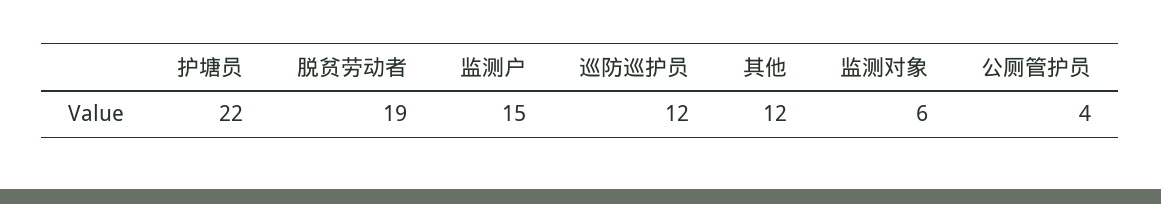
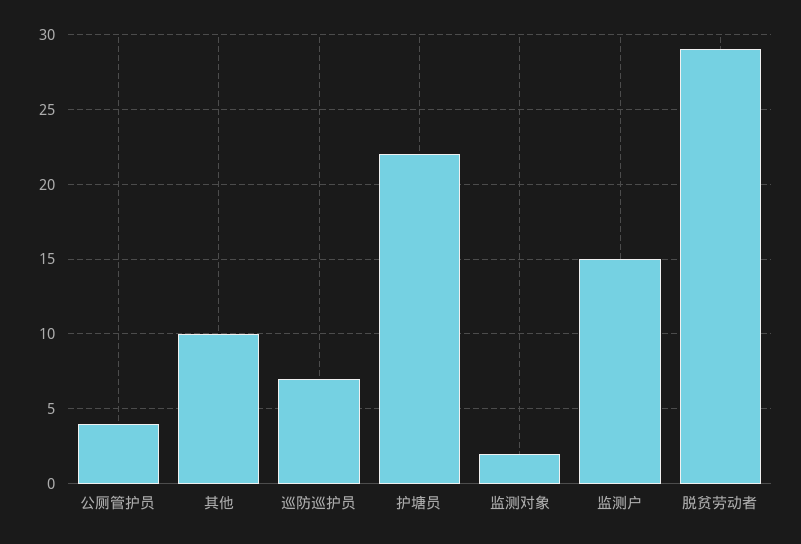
  {
    "护塘员": 22,
-   "脱贫劳动者": 19,
+   "脱贫劳动者": 29,
    "监测户": 15,
-   "巡防巡护员": 12,
+   "巡防巡护员": 7,
-   "其他": 12,
+   "其他": 10,
-   "监测对象": 6,
+   "监测对象": 2,
    "公厕管护员": 4
  }

